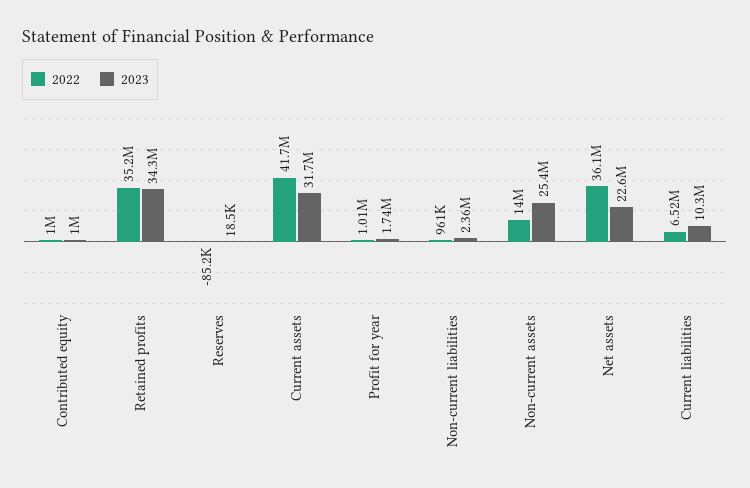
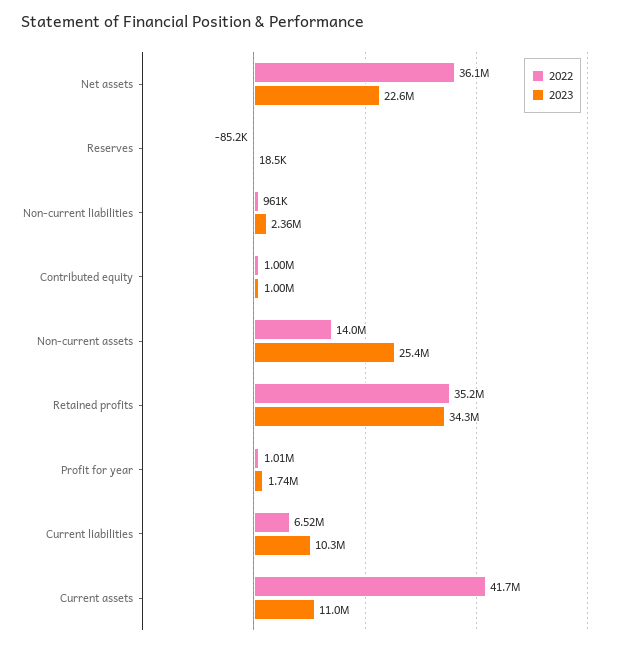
  {
    "2022": {
      "Contributed equity": 1000000,
      "Retained profits": 35200000,
      "Reserves": -85200,
      "Current assets": 41700000,
      "Profit for year": 1010000,
      "Non-current liabilities": 961000,
      "Non-current assets": 14000000,
      "Net assets": 36100000,
      "Current liabilities": 6520000
    },
    "2023": {
      "Contributed equity": 1000000,
      "Retained profits": 34300000,
      "Reserves": 18500,
-     "Current assets": 31700000,
+     "Current assets": 11000000,
      "Profit for year": 1740000,
      "Non-current liabilities": 2360000,
      "Non-current assets": 25400000,
      "Net assets": 22600000,
      "Current liabilities": 10300000
    }
  }

